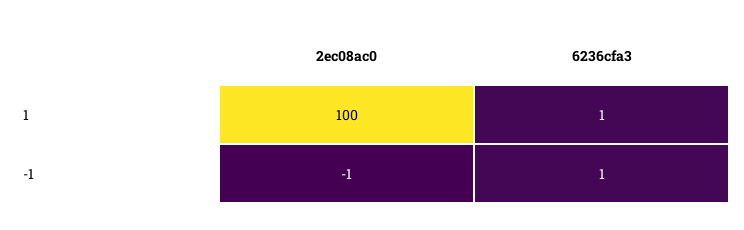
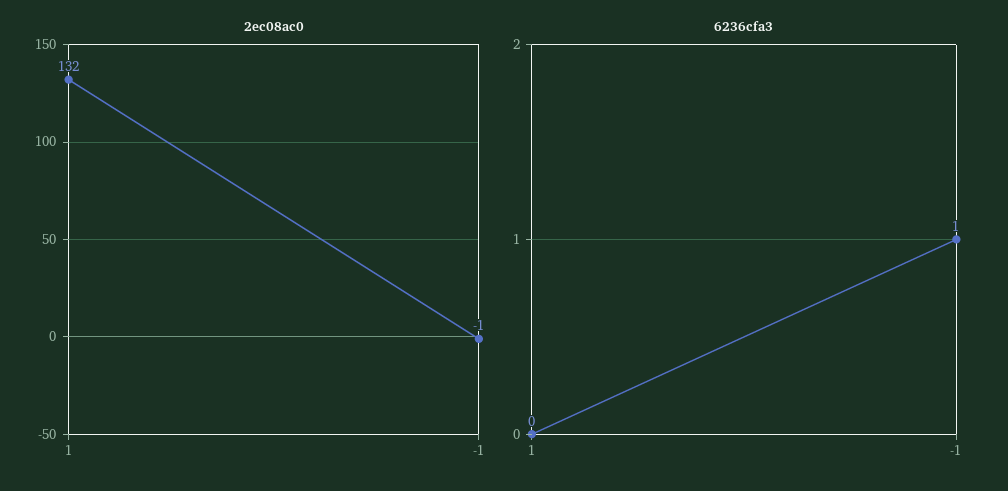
  {
    "2ec08ac0": {
-     "1": 100,
+     "1": 132,
      "-1": -1
    },
    "6236cfa3": {
-     "1": 1,
+     "1": 0,
      "-1": 1
    }
  }

